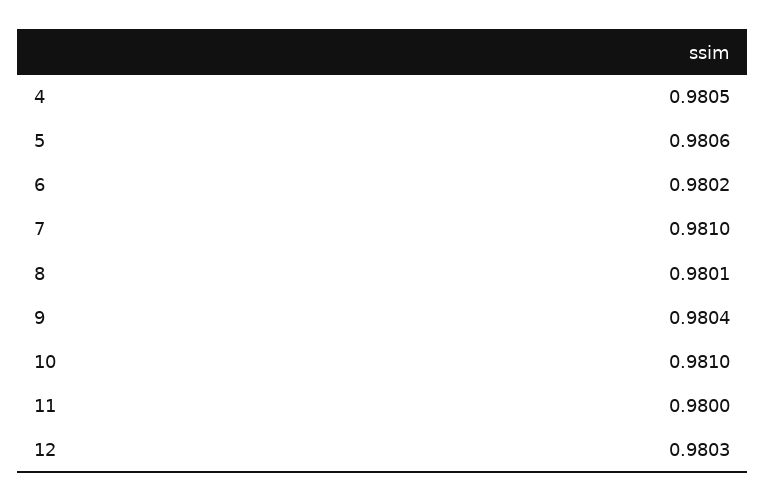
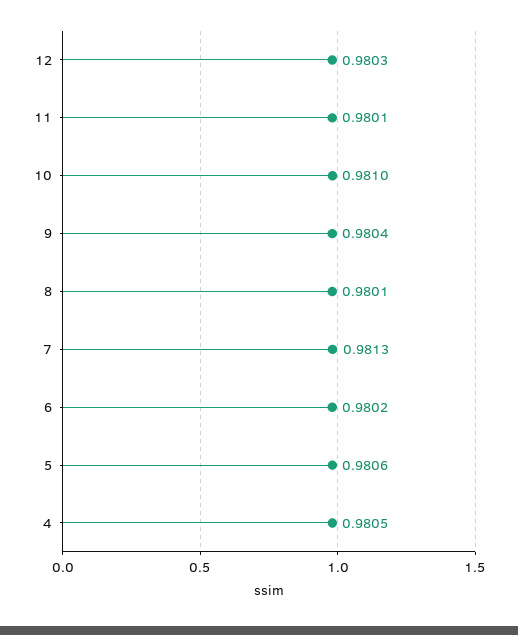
  {
    "4": 0.9805,
    "5": 0.9806,
    "6": 0.9802,
-   "7": 0.981,
+   "7": 0.9813,
    "8": 0.9801,
    "9": 0.9804,
    "10": 0.981,
-   "11": 0.98,
+   "11": 0.9801,
    "12": 0.9803
  }

